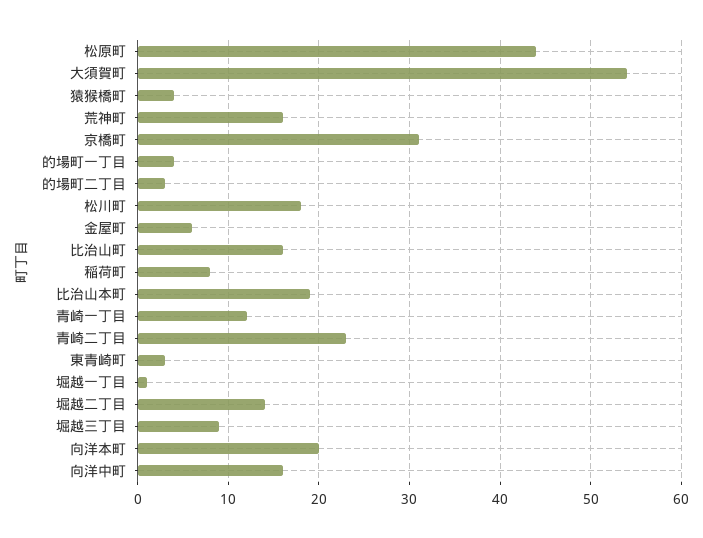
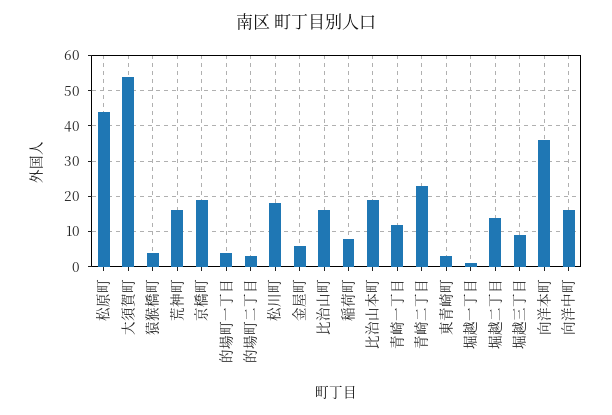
  {
    "松原町": 44,
    "大須賀町": 54,
    "猿猴橋町": 4,
    "荒神町": 16,
-   "京橋町": 31,
+   "京橋町": 20,
    "的場町一丁目": 4,
    "的場町二丁目": 3,
    "松川町": 18,
    "金屋町": 6,
    "比治山町": 16,
    "稲荷町": 8,
    "比治山本町": 19,
    "青崎一丁目": 12,
    "青崎二丁目": 23,
    "東青崎町": 3,
    "堀越一丁目": 1,
    "堀越二丁目": 14,
    "堀越三丁目": 9,
-   "向洋本町": 20,
+   "向洋本町": 35,
    "向洋中町": 16
  }

